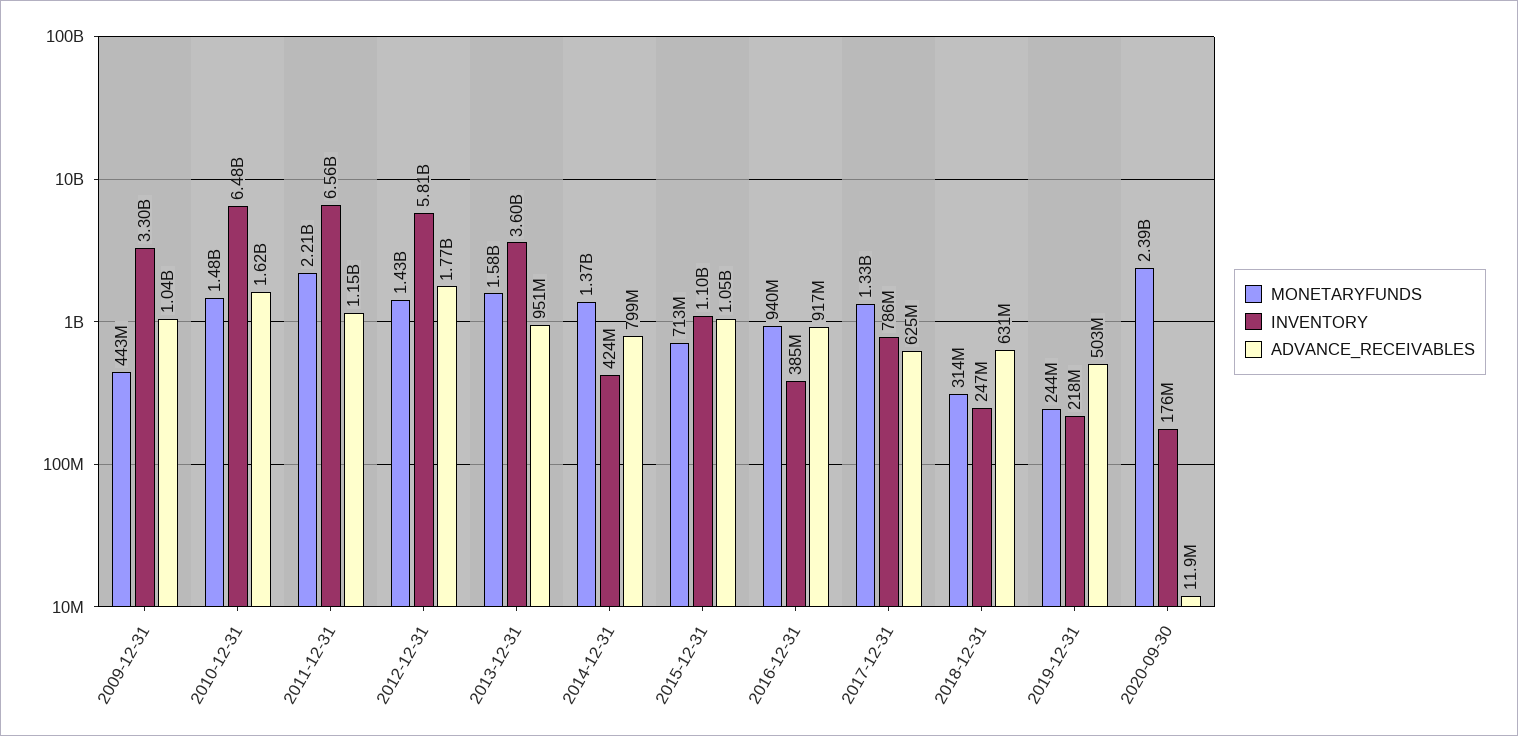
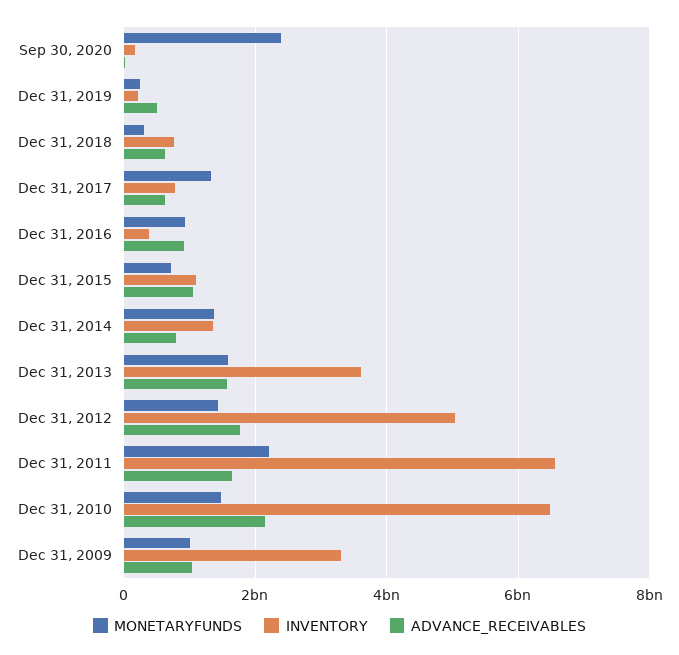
  {
    "MONETARYFUNDS": {
-     "2009-12-31": 443000000,
+     "2009-12-31": 1000000000,
      "2010-12-31": 1480000000,
      "2011-12-31": 2210000000,
      "2012-12-31": 1430000000,
      "2013-12-31": 1580000000,
      "2014-12-31": 1370000000,
      "2015-12-31": 713000000,
      "2016-12-31": 940000000,
      "2017-12-31": 1330000000,
      "2018-12-31": 314000000,
      "2019-12-31": 244000000,
      "2020-09-30": 2390000000
    },
    "INVENTORY": {
      "2009-12-31": 3300000000,
      "2010-12-31": 6480000000,
      "2011-12-31": 6560000000,
-     "2012-12-31": 5810000000,
+     "2012-12-31": 5000000000,
      "2013-12-31": 3600000000,
-     "2014-12-31": 424000000,
+     "2014-12-31": 1400000000,
      "2015-12-31": 1100000000,
      "2016-12-31": 385000000,
      "2017-12-31": 786000000,
-     "2018-12-31": 247000000,
+     "2018-12-31": 800000000,
      "2019-12-31": 218000000,
      "2020-09-30": 176000000
    },
    "ADVANCE_RECEIVABLES": {
      "2009-12-31": 1040000000,
-     "2010-12-31": 1620000000,
+     "2010-12-31": 2200000000,
-     "2011-12-31": 1150000000,
+     "2011-12-31": 1600000000,
      "2012-12-31": 1770000000,
-     "2013-12-31": 951000000,
+     "2013-12-31": 1600000000,
      "2014-12-31": 799000000,
      "2015-12-31": 1050000000,
      "2016-12-31": 917000000,
      "2017-12-31": 625000000,
      "2018-12-31": 631000000,
      "2019-12-31": 503000000,
      "2020-09-30": 11900000
    }
  }

